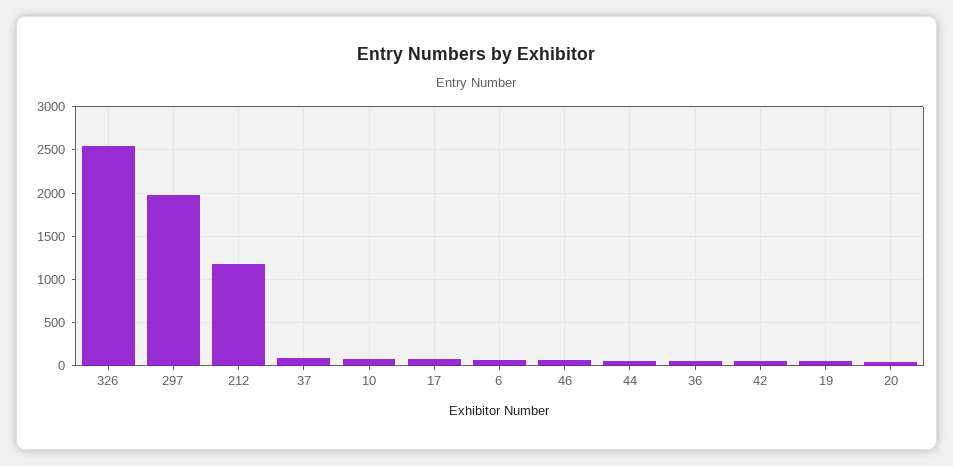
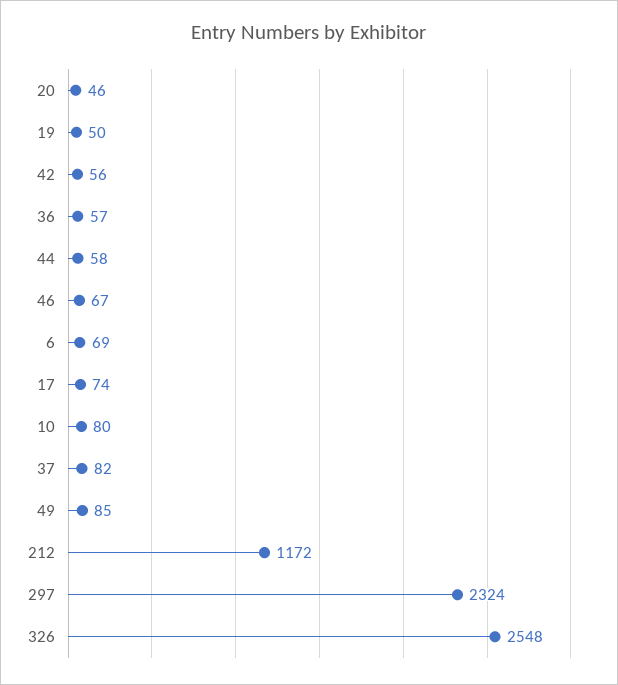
  {
    "326": 2548,
-   "297": 2000,
+   "297": 2324,
    "212": 1172,
    "37": 82,
    "10": 80,
    "17": 74,
    "6": 69,
    "46": 67,
    "44": 58,
    "36": 57,
    "42": 56,
    "19": 50,
-   "20": 46
+   "20": 46,
+   "49": 85
  }

